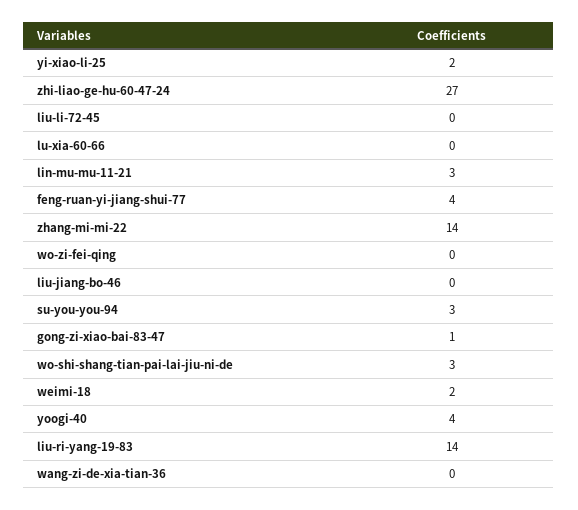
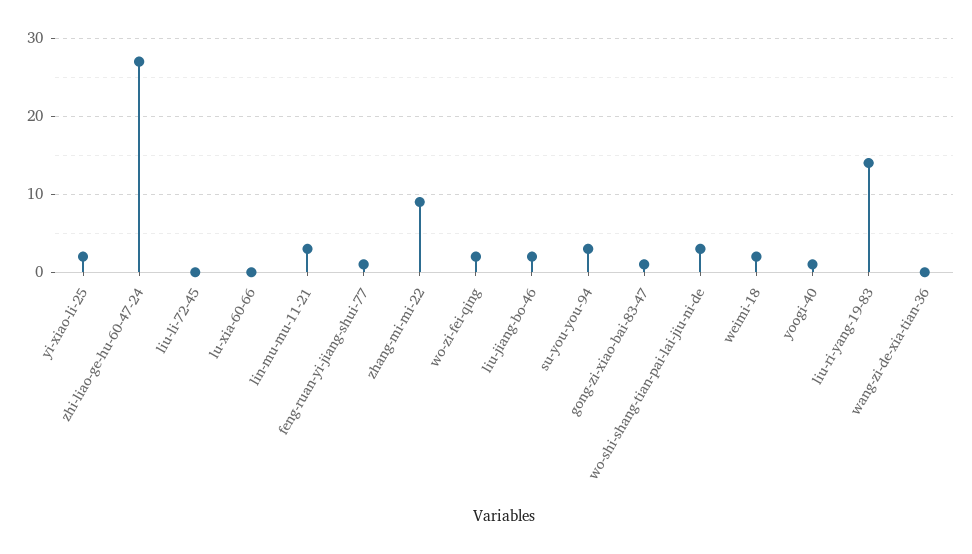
  {
    "yi-xiao-li-25": 2,
    "zhi-liao-ge-hu-60-47-24": 27,
    "liu-li-72-45": 0,
    "lu-xia-60-66": 0,
    "lin-mu-mu-11-21": 3,
-   "feng-ruan-yi-jiang-shui-77": 4,
+   "feng-ruan-yi-jiang-shui-77": 1,
-   "zhang-mi-mi-22": 14,
+   "zhang-mi-mi-22": 9,
-   "wo-zi-fei-qing": 0,
+   "wo-zi-fei-qing": 2,
-   "liu-jiang-bo-46": 0,
+   "liu-jiang-bo-46": 2,
    "su-you-you-94": 3,
    "gong-zi-xiao-bai-83-47": 1,
    "wo-shi-shang-tian-pai-lai-jiu-ni-de": 3,
    "weimi-18": 2,
-   "yoogi-40": 4,
+   "yoogi-40": 1,
    "liu-ri-yang-19-83": 14,
    "wang-zi-de-xia-tian-36": 0
  }

